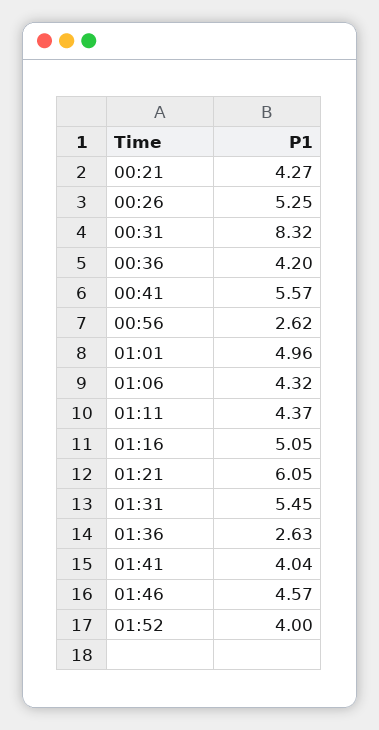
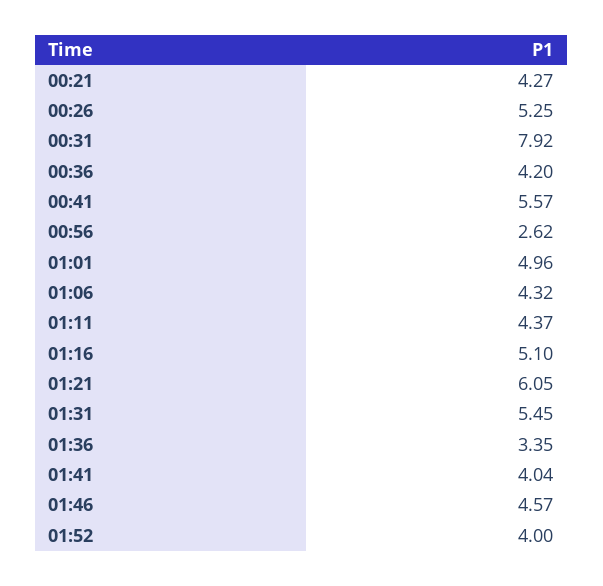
  {
    "00:21": 4.27,
    "00:26": 5.25,
-   "00:31": 8.32,
+   "00:31": 7.92,
    "00:36": 4.2,
    "00:41": 5.57,
    "00:56": 2.62,
    "01:01": 4.96,
    "01:06": 4.32,
    "01:11": 4.37,
-   "01:16": 5.05,
+   "01:16": 5.1,
    "01:21": 6.05,
    "01:31": 5.45,
-   "01:36": 2.63,
+   "01:36": 3.35,
    "01:41": 4.04,
    "01:46": 4.57,
    "01:52": 4
  }

